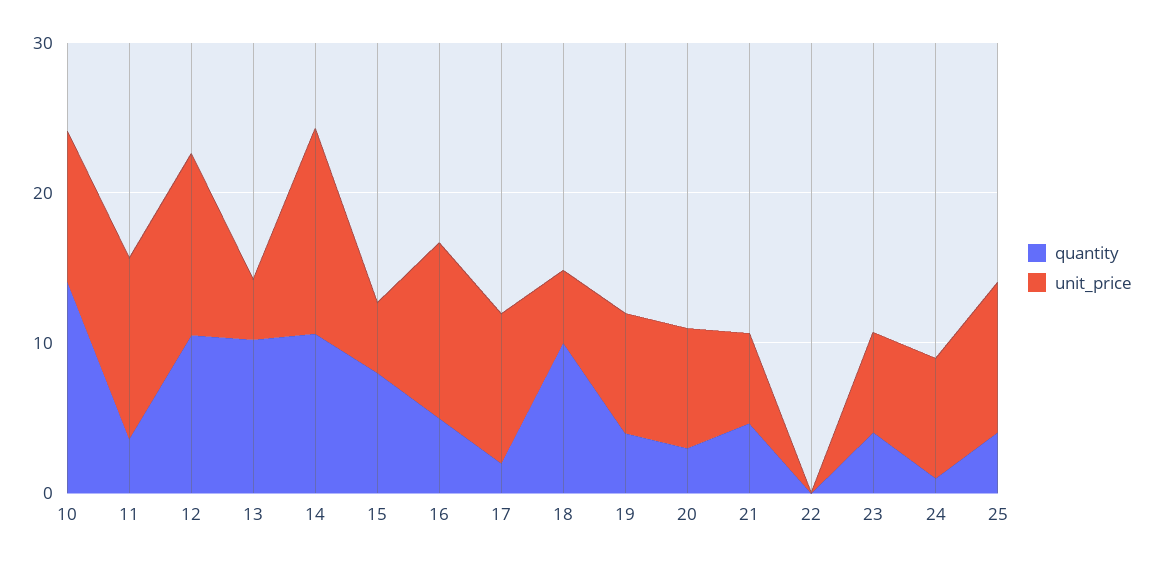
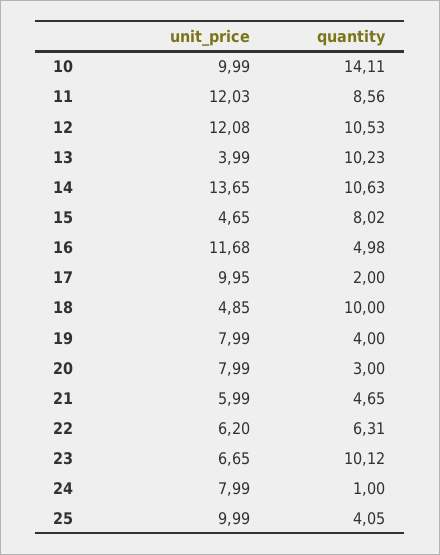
  {
    "quantity": {
      "10": 14.11,
-     "11": 4,
+     "11": 8.56,
      "12": 10.53,
      "13": 10.23,
      "14": 10.63,
      "15": 8.02,
      "16": 4.98,
      "17": 2,
      "18": 10,
      "19": 4,
      "20": 3,
      "21": 4.65,
-     "22": 0,
+     "22": 6.31,
-     "23": 4,
+     "23": 10.12,
      "24": 1,
      "25": 4.05
    },
    "unit_price": {
      "10": 9.99,
      "11": 12.03,
      "12": 12.08,
      "13": 3.99,
      "14": 13.65,
      "15": 4.65,
      "16": 11.68,
      "17": 9.95,
      "18": 4.85,
      "19": 7.99,
      "20": 7.99,
      "21": 5.99,
-     "22": 0,
+     "22": 6.2,
      "23": 6.65,
      "24": 7.99,
      "25": 9.99
    }
  }

